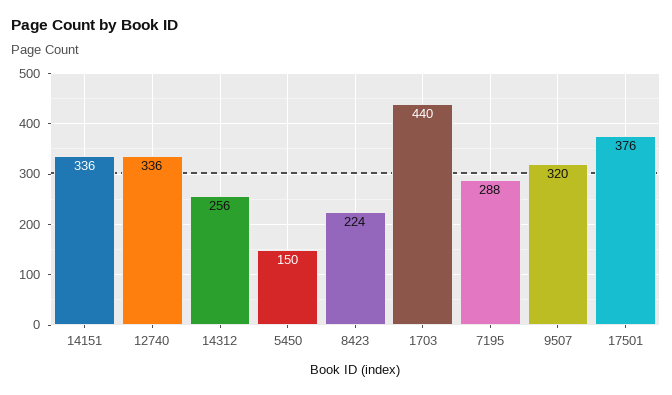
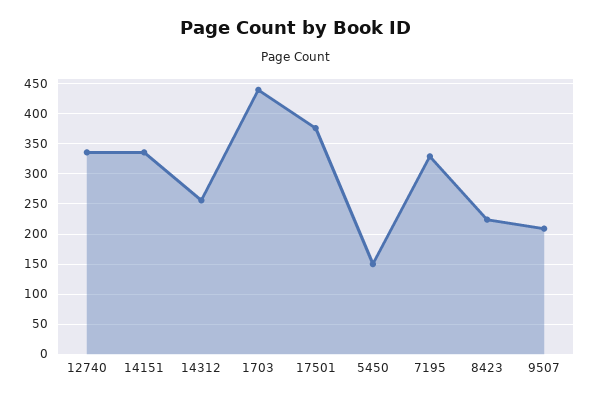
  {
    "14151": 336,
    "12740": 336,
    "14312": 256,
    "5450": 150,
    "8423": 224,
    "1703": 440,
-   "7195": 288,
+   "7195": 330,
-   "9507": 320,
+   "9507": 210,
    "17501": 376
  }

